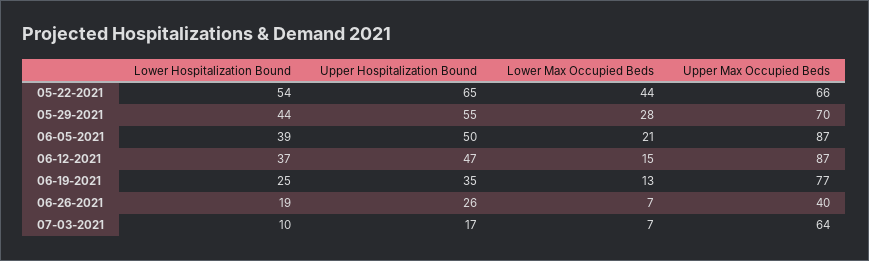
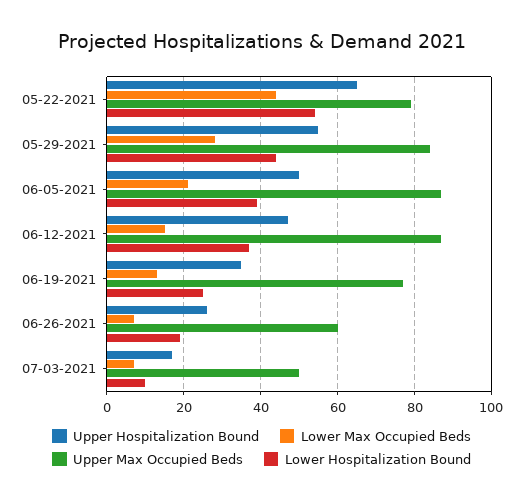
  {
    "Lower Hospitalization Bound": {
      "05-22-2021": 54,
      "05-29-2021": 44,
      "06-05-2021": 39,
      "06-12-2021": 37,
      "06-19-2021": 25,
      "06-26-2021": 19,
      "07-03-2021": 10
    },
    "Upper Hospitalization Bound": {
      "05-22-2021": 65,
      "05-29-2021": 55,
      "06-05-2021": 50,
      "06-12-2021": 47,
      "06-19-2021": 35,
      "06-26-2021": 26,
      "07-03-2021": 17
    },
    "Lower Max Occupied Beds": {
      "05-22-2021": 44,
      "05-29-2021": 28,
      "06-05-2021": 21,
      "06-12-2021": 15,
      "06-19-2021": 13,
      "06-26-2021": 7,
      "07-03-2021": 7
    },
    "Upper Max Occupied Beds": {
-     "05-22-2021": 66,
+     "05-22-2021": 80,
-     "05-29-2021": 70,
+     "05-29-2021": 85,
      "06-05-2021": 87,
      "06-12-2021": 87,
      "06-19-2021": 77,
-     "06-26-2021": 40,
+     "06-26-2021": 60,
-     "07-03-2021": 64
+     "07-03-2021": 50
    }
  }

